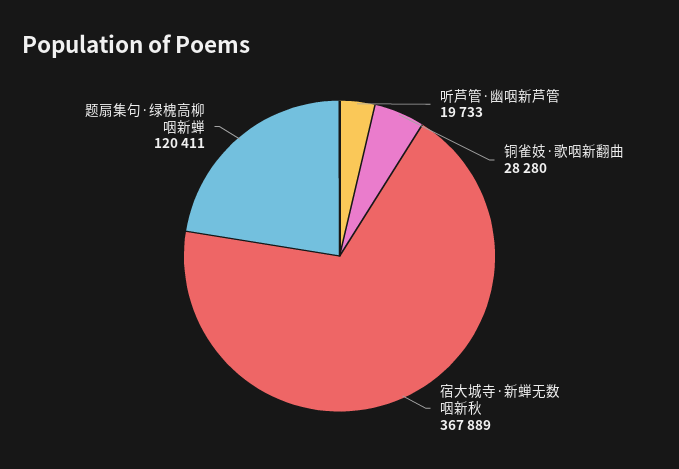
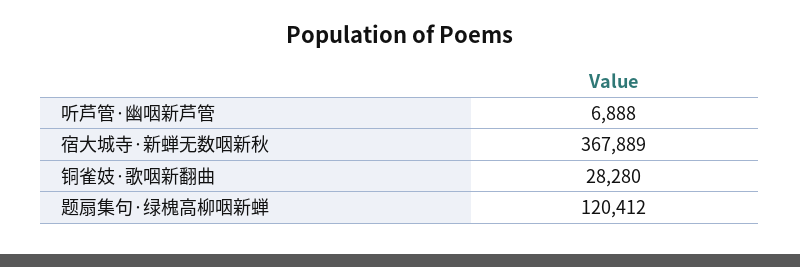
  {
-   "听芦管·幽咽新芦管": 19733,
+   "听芦管·幽咽新芦管": 6888,
    "铜雀妓·歌咽新翻曲": 28280,
    "宿大城寺·新蝉无数咽新秋": 367889,
-   "题扇集句·绿槐高柳咽新蝉": 120411
+   "题扇集句·绿槐高柳咽新蝉": 120412
  }

